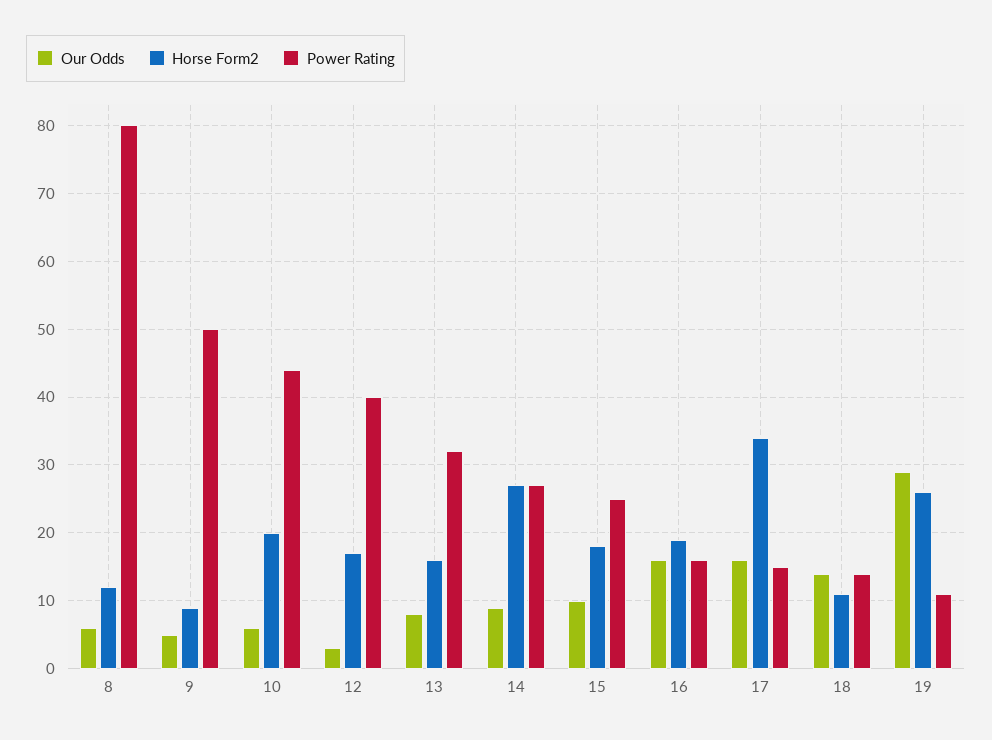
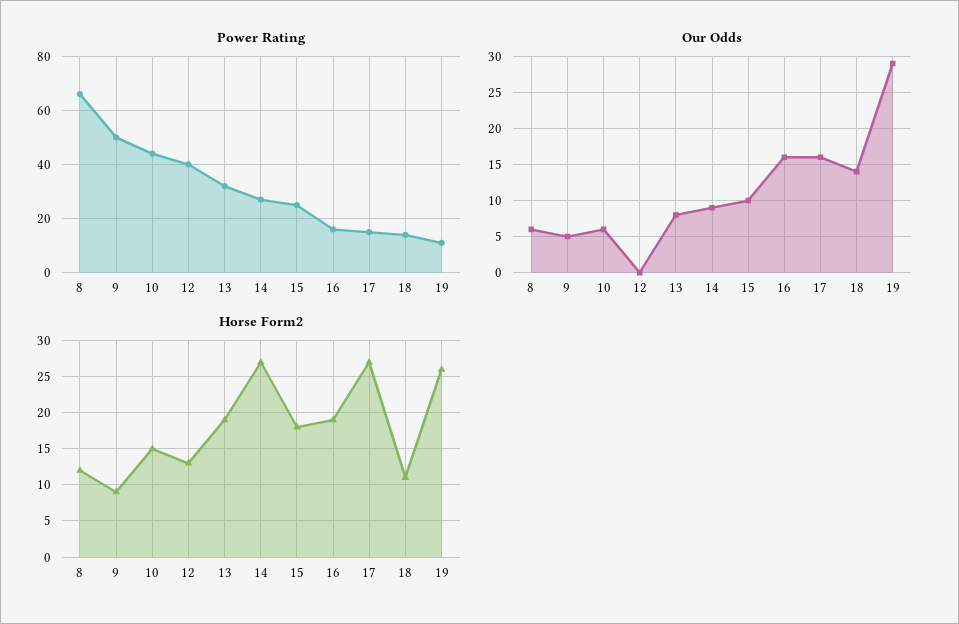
  {
    "Our Odds": {
      "8": 6,
      "9": 5,
      "10": 6,
-     "12": 3,
+     "12": 0,
      "13": 8,
      "14": 9,
      "15": 10,
      "16": 16,
      "17": 16,
      "18": 14,
      "19": 29
    },
    "Horse Form2": {
      "8": 12,
      "9": 9,
-     "10": 20,
+     "10": 15,
-     "12": 17,
+     "12": 13,
-     "13": 16,
+     "13": 19,
      "14": 27,
      "15": 18,
      "16": 19,
-     "17": 34,
+     "17": 27,
      "18": 11,
      "19": 26
    },
    "Power Rating": {
-     "8": 80,
+     "8": 65,
      "9": 50,
      "10": 44,
      "12": 40,
      "13": 32,
      "14": 27,
      "15": 25,
      "16": 16,
      "17": 15,
      "18": 14,
      "19": 11
    }
  }

